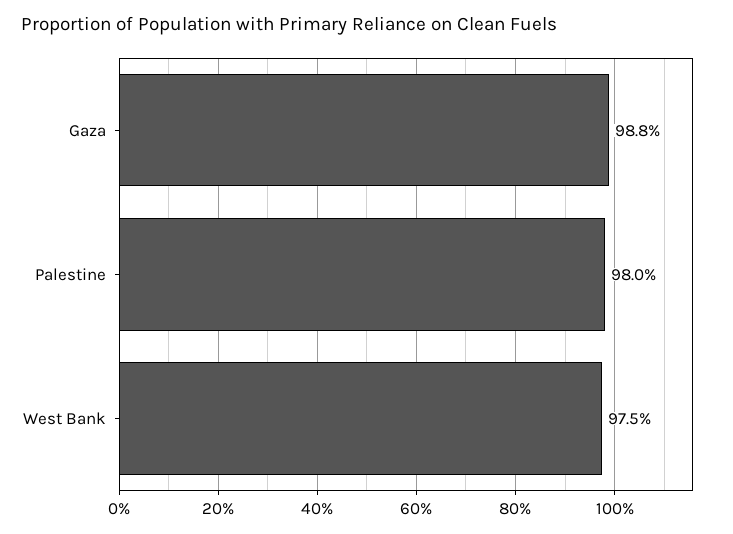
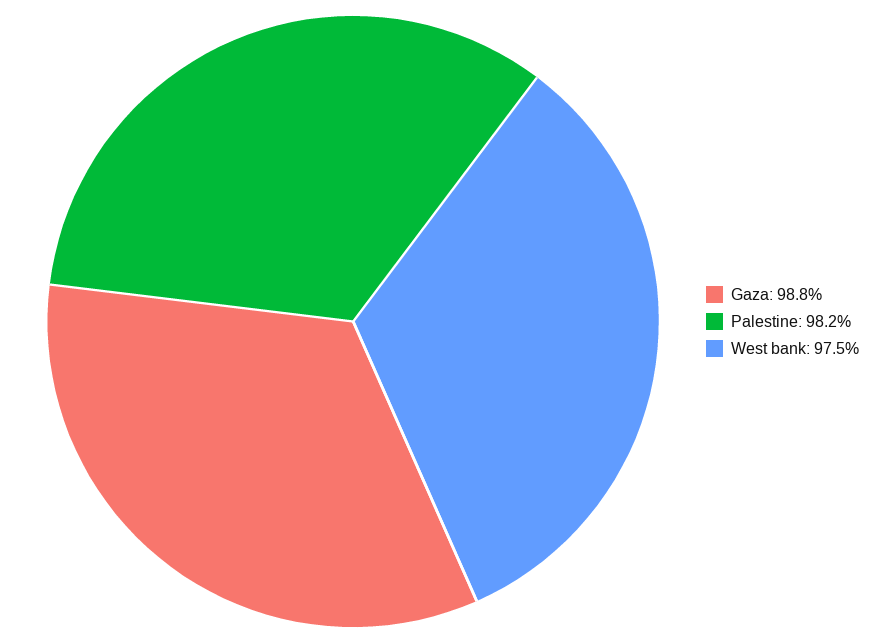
  {
    "Gaza": 98.8,
-   "Palestine": 98,
+   "Palestine": 98.2,
    "West Bank": 97.5
  }

